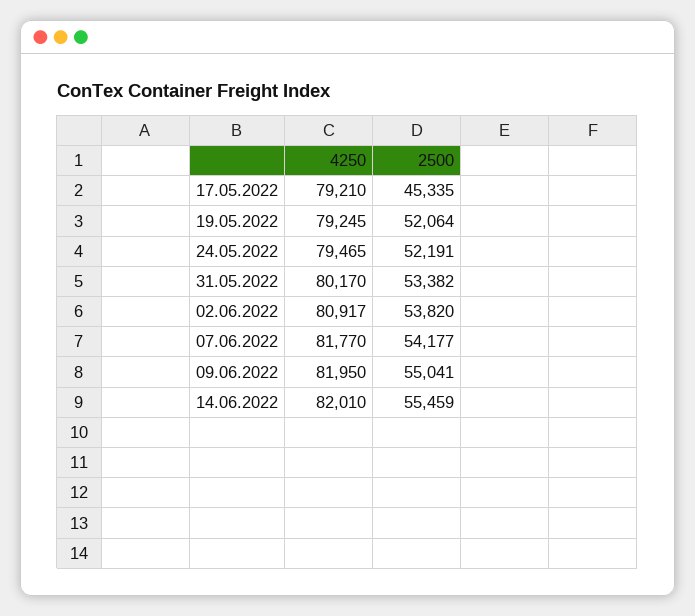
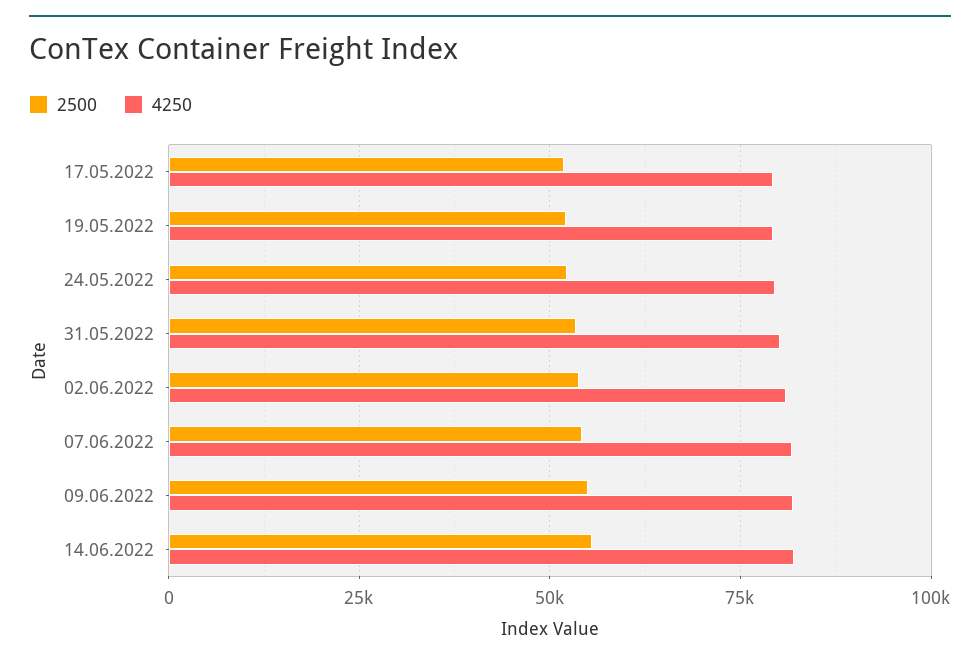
  {
    "4250": {
      "17.05.2022": 79210,
      "19.05.2022": 79245,
      "24.05.2022": 79465,
      "31.05.2022": 80170,
      "02.06.2022": 80917,
      "07.06.2022": 81770,
      "09.06.2022": 81950,
      "14.06.2022": 82010
    },
    "2500": {
-     "17.05.2022": 45335,
+     "17.05.2022": 52500,
      "19.05.2022": 52064,
      "24.05.2022": 52191,
      "31.05.2022": 53382,
      "02.06.2022": 53820,
      "07.06.2022": 54177,
      "09.06.2022": 55041,
      "14.06.2022": 55459
    }
  }

